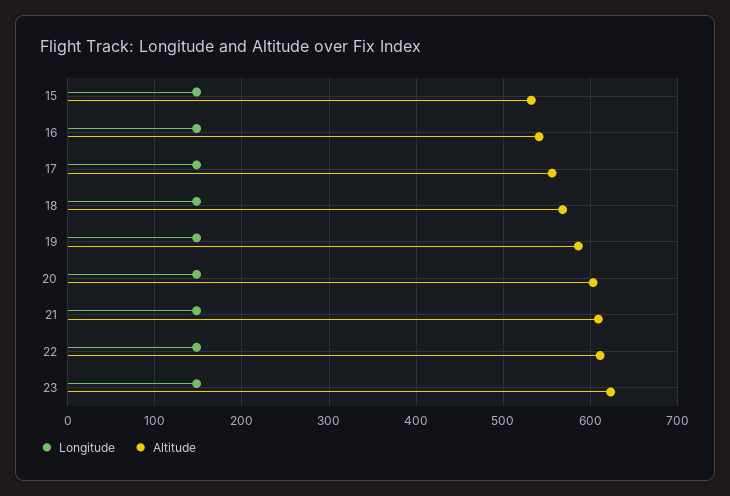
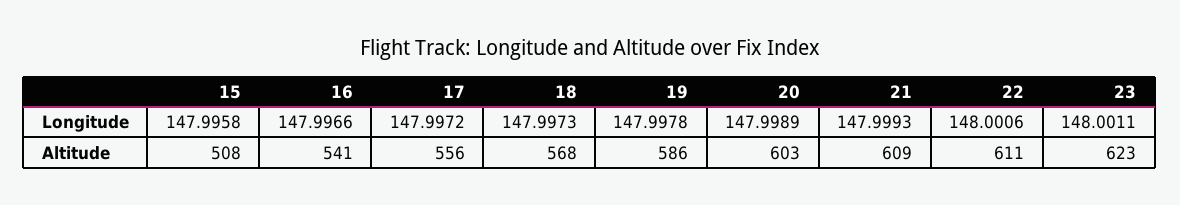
  {
    "Longitude": {
      "15": 147.9958,
      "16": 147.9966,
      "17": 147.9972,
      "18": 147.9973,
      "19": 147.9978,
      "20": 147.9989,
      "21": 147.9993,
      "22": 148.0006,
      "23": 148.0011
    },
    "Altitude": {
-     "15": 530,
+     "15": 508,
      "16": 541,
      "17": 556,
      "18": 568,
      "19": 586,
      "20": 603,
      "21": 609,
      "22": 611,
      "23": 623
    }
  }

